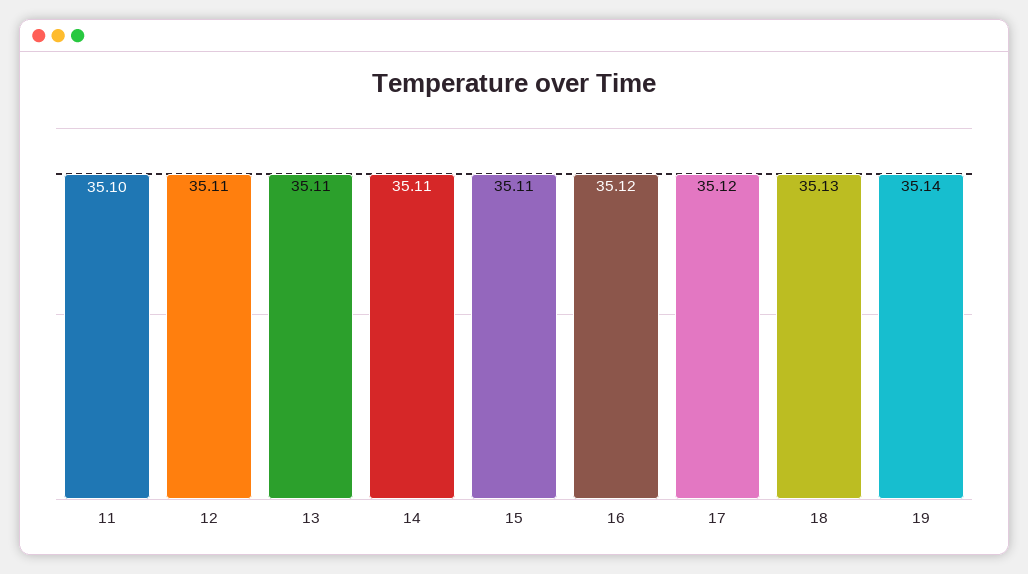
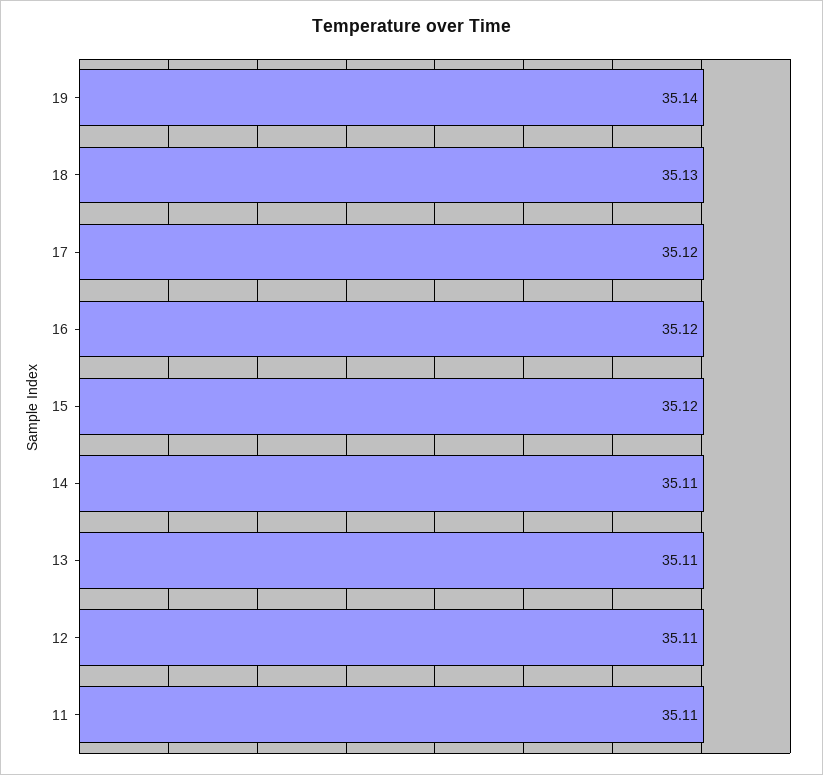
  {
-   "11": 35.1,
+   "11": 35.11,
    "12": 35.11,
    "13": 35.11,
    "14": 35.11,
-   "15": 35.11,
+   "15": 35.12,
    "16": 35.12,
    "17": 35.12,
    "18": 35.13,
    "19": 35.14
  }

